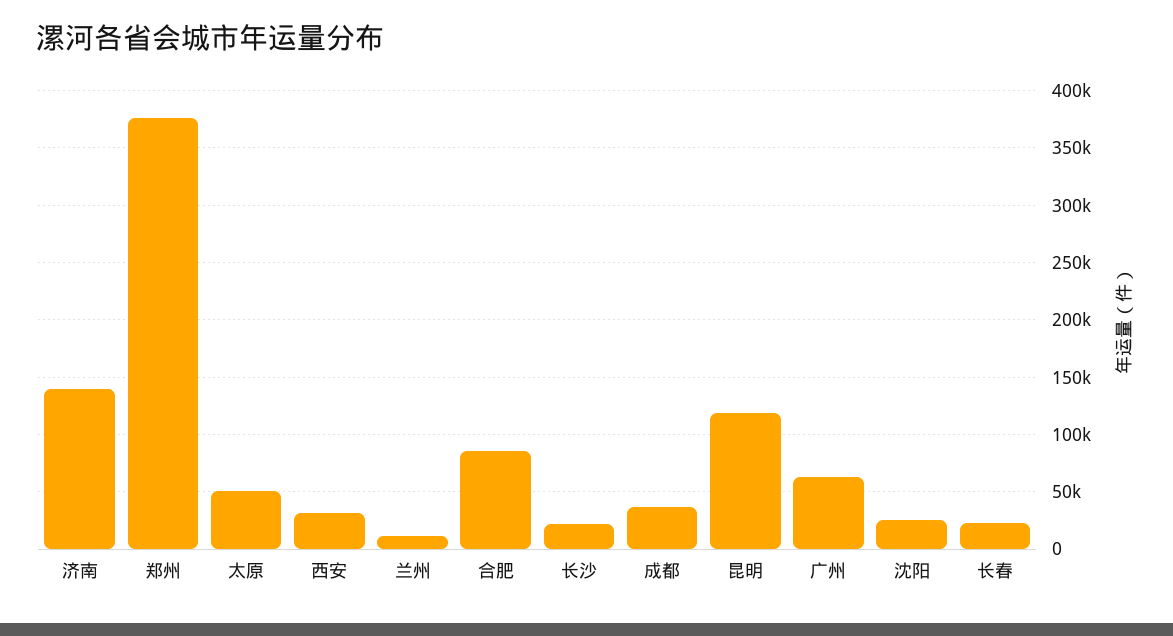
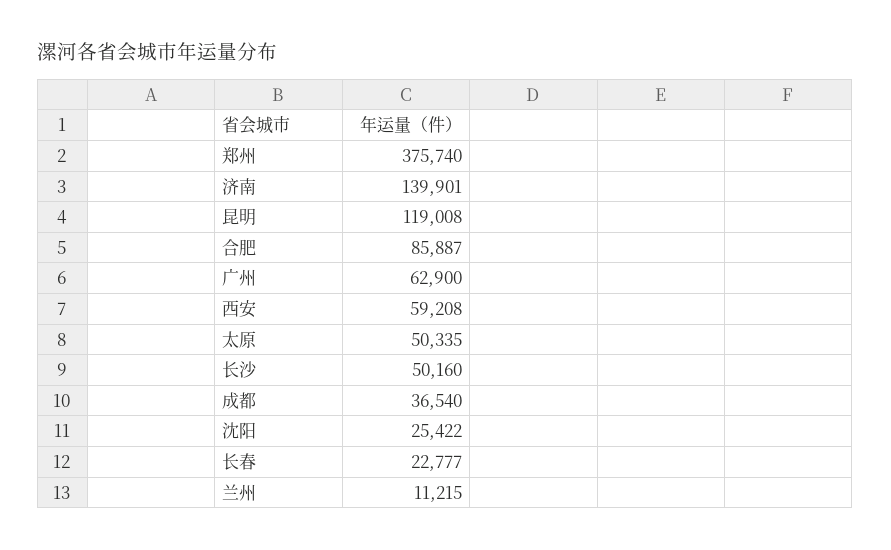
  {
    "济南": 139901,
    "郑州": 375740,
    "太原": 50335,
-   "西安": 30000,
+   "西安": 59208,
    "兰州": 11215,
    "合肥": 85887,
-   "长沙": 20000,
+   "长沙": 50160,
    "成都": 36540,
    "昆明": 119008,
    "广州": 62900,
    "沈阳": 25422,
    "长春": 22777
  }

